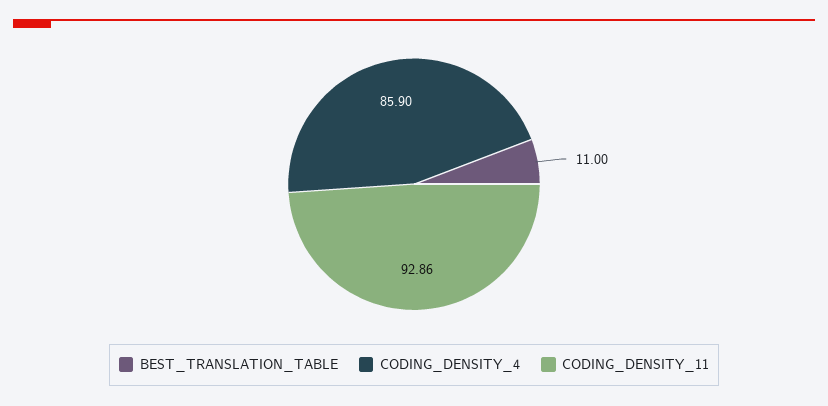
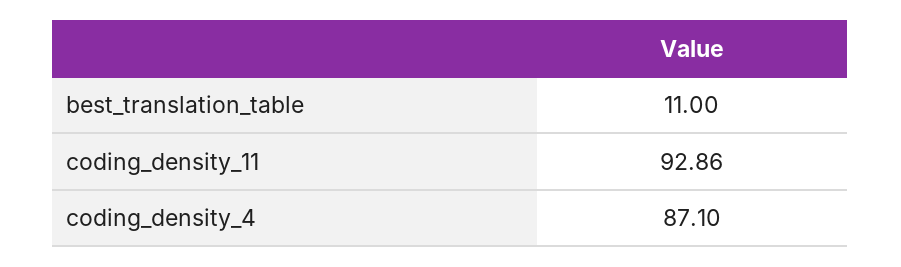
  {
    "BEST_TRANSLATION_TABLE": 11,
-   "CODING_DENSITY_4": 85.9,
+   "CODING_DENSITY_4": 87.1,
    "CODING_DENSITY_11": 92.86
  }

